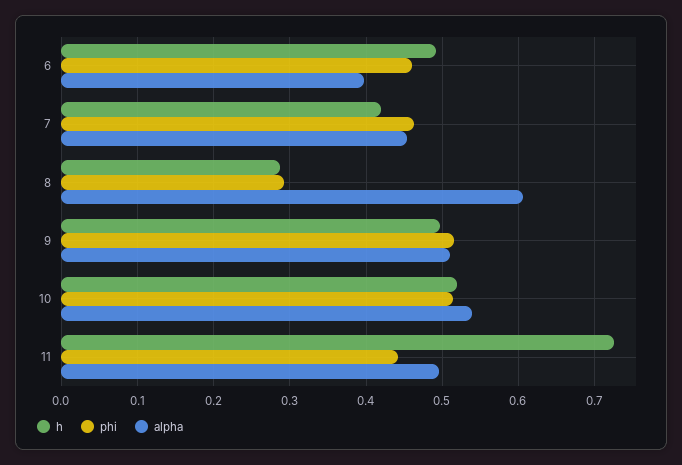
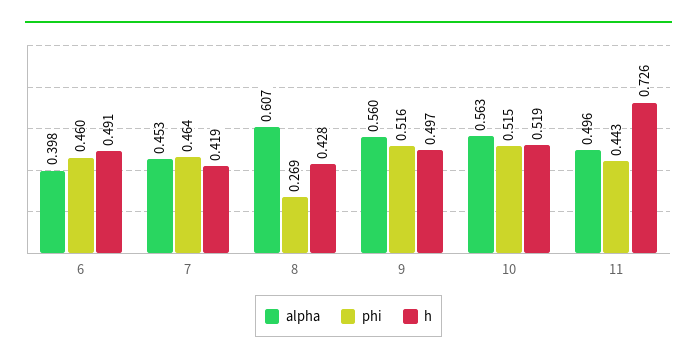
  {
    "h": {
      "6": 0.491,
      "7": 0.419,
-     "8": 0.29,
+     "8": 0.428,
      "9": 0.497,
      "10": 0.519,
      "11": 0.726
    },
    "phi": {
      "6": 0.46,
      "7": 0.464,
-     "8": 0.29,
+     "8": 0.269,
      "9": 0.516,
      "10": 0.515,
      "11": 0.443
    },
    "alpha": {
      "6": 0.398,
      "7": 0.453,
      "8": 0.607,
-     "9": 0.51,
+     "9": 0.56,
-     "10": 0.54,
+     "10": 0.563,
      "11": 0.496
    }
  }

